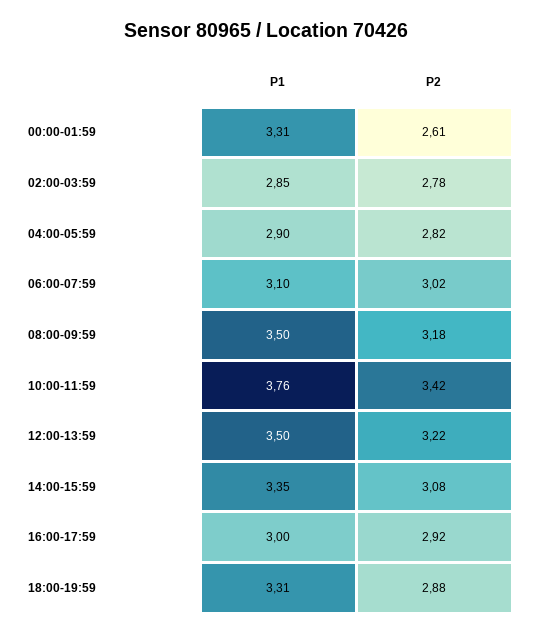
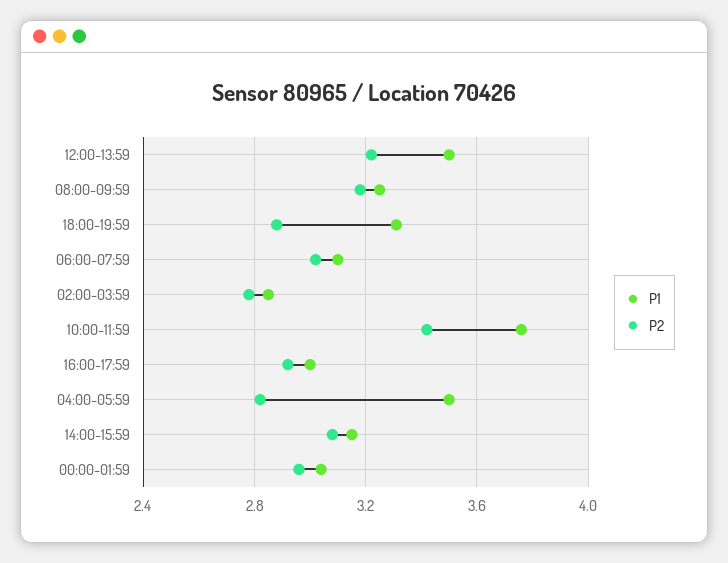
  {
    "P1": {
-     "00:00-01:59": 3.31,
+     "00:00-01:59": 3.05,
      "02:00-03:59": 2.85,
-     "04:00-05:59": 2.9,
+     "04:00-05:59": 3.5,
      "06:00-07:59": 3.1,
-     "08:00-09:59": 3.5,
+     "08:00-09:59": 3.25,
      "10:00-11:59": 3.76,
      "12:00-13:59": 3.5,
-     "14:00-15:59": 3.35,
+     "14:00-15:59": 3.15,
      "16:00-17:59": 3,
      "18:00-19:59": 3.31
    },
    "P2": {
-     "00:00-01:59": 2.61,
+     "00:00-01:59": 2.95,
      "02:00-03:59": 2.78,
      "04:00-05:59": 2.82,
      "06:00-07:59": 3.02,
      "08:00-09:59": 3.18,
      "10:00-11:59": 3.42,
      "12:00-13:59": 3.22,
      "14:00-15:59": 3.08,
      "16:00-17:59": 2.92,
      "18:00-19:59": 2.88
    }
  }

